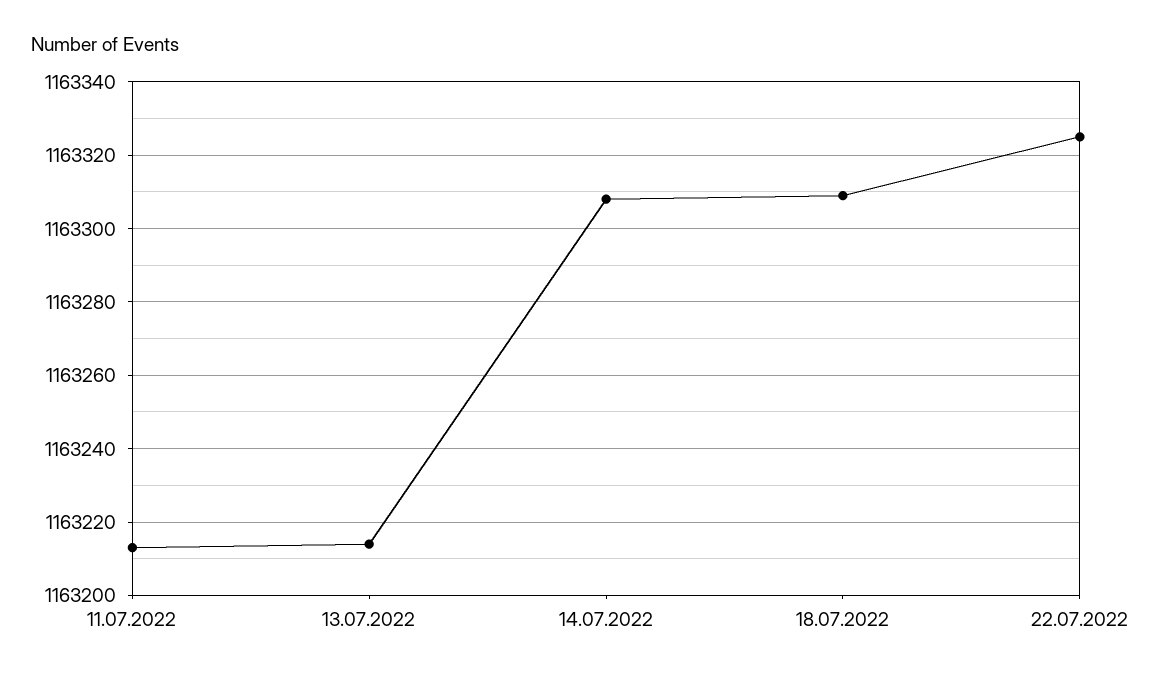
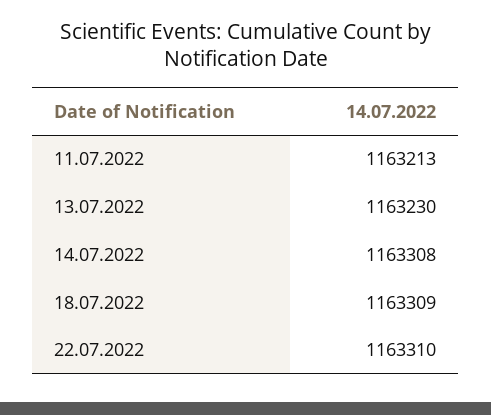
  {
    "11.07.2022": 1163213,
-   "13.07.2022": 1163215,
+   "13.07.2022": 1163230,
    "14.07.2022": 1163308,
    "18.07.2022": 1163309,
-   "22.07.2022": 1163325
+   "22.07.2022": 1163310
  }

